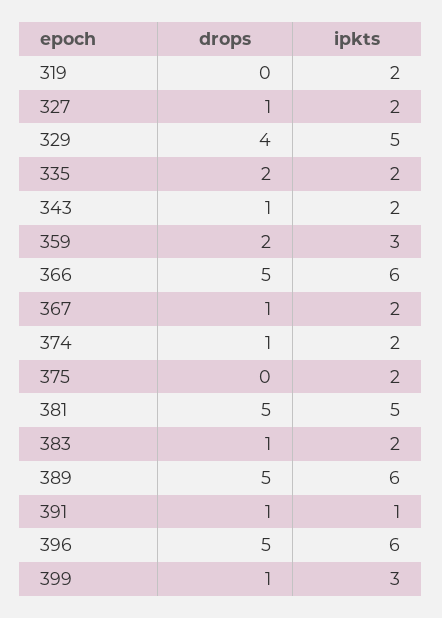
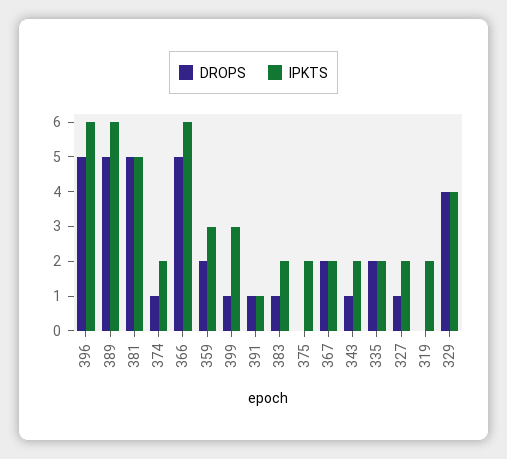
  {
    "drops": {
      "319": 0,
      "327": 1,
      "329": 4,
      "335": 2,
      "343": 1,
      "359": 2,
      "366": 5,
-     "367": 1,
+     "367": 2,
      "374": 1,
      "375": 0,
      "381": 5,
      "383": 1,
      "389": 5,
      "391": 1,
      "396": 5,
      "399": 1
    },
    "ipkts": {
      "319": 2,
      "327": 2,
-     "329": 5,
+     "329": 4,
      "335": 2,
      "343": 2,
      "359": 3,
      "366": 6,
      "367": 2,
      "374": 2,
      "375": 2,
      "381": 5,
      "383": 2,
      "389": 6,
      "391": 1,
      "396": 6,
      "399": 3
    }
  }

